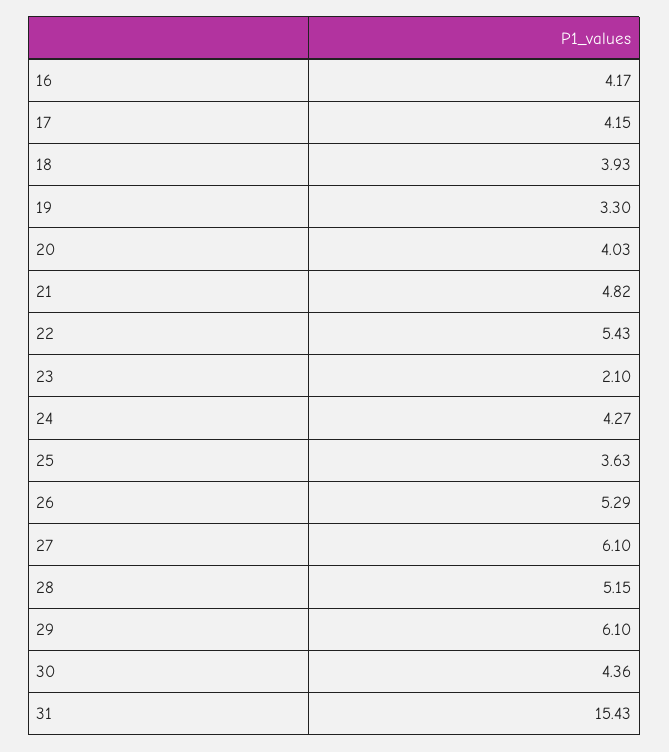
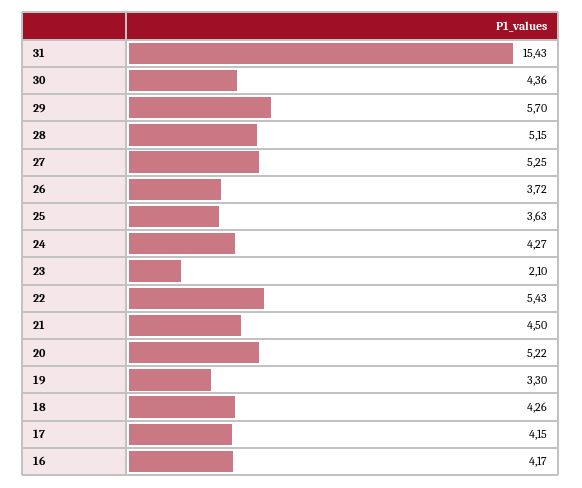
  {
    "16": 4.17,
    "17": 4.15,
-   "18": 3.93,
+   "18": 4.26,
    "19": 3.3,
-   "20": 4.03,
+   "20": 5.22,
-   "21": 4.82,
+   "21": 4.5,
    "22": 5.43,
    "23": 2.1,
    "24": 4.27,
    "25": 3.63,
-   "26": 5.29,
+   "26": 3.72,
-   "27": 6.1,
+   "27": 5.25,
    "28": 5.15,
-   "29": 6.1,
+   "29": 5.7,
    "30": 4.36,
    "31": 15.43
  }

